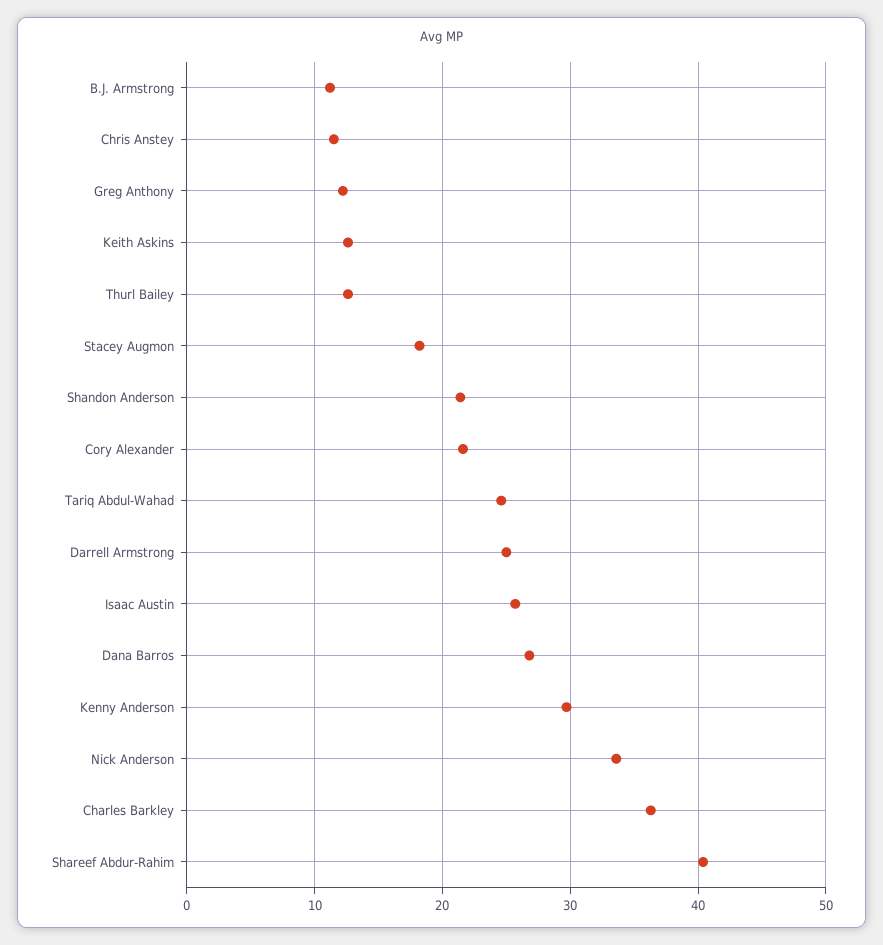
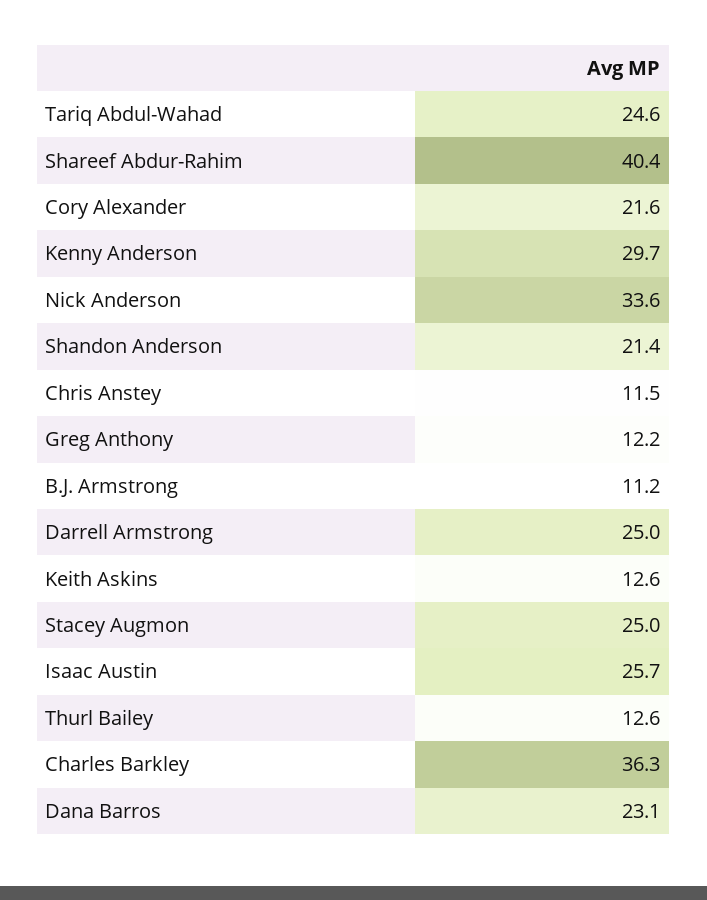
  {
    "B.J. Armstrong": 11.2,
    "Chris Anstey": 11.5,
    "Greg Anthony": 12.2,
    "Keith Askins": 12.6,
    "Thurl Bailey": 12.6,
-   "Stacey Augmon": 18,
+   "Stacey Augmon": 25,
    "Shandon Anderson": 21.4,
    "Cory Alexander": 21.6,
    "Tariq Abdul-Wahad": 24.6,
    "Darrell Armstrong": 25,
    "Isaac Austin": 25.7,
-   "Dana Barros": 27,
+   "Dana Barros": 23.1,
    "Kenny Anderson": 29.7,
    "Nick Anderson": 33.6,
    "Charles Barkley": 36.3,
    "Shareef Abdur-Rahim": 40.4
  }

